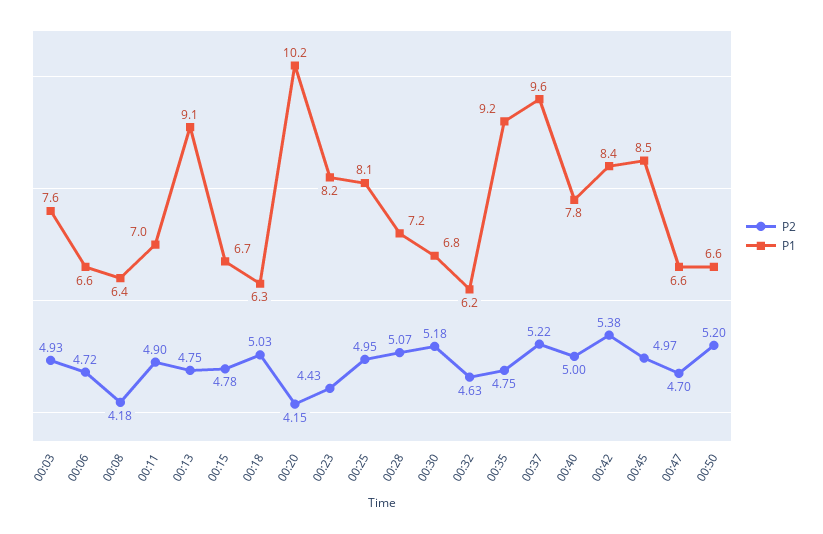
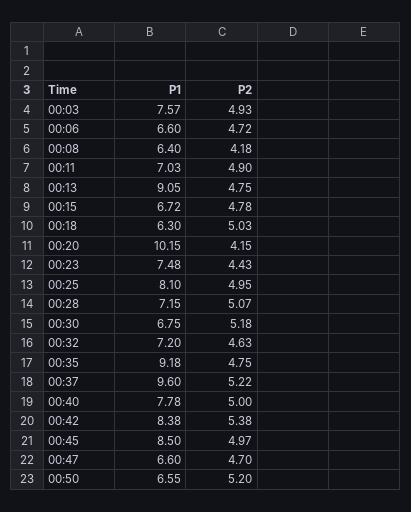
  {
    "P2": {
      "00:03": 4.93,
      "00:06": 4.72,
      "00:08": 4.18,
      "00:11": 4.9,
      "00:13": 4.75,
      "00:15": 4.78,
      "00:18": 5.03,
      "00:20": 4.15,
      "00:23": 4.43,
      "00:25": 4.95,
      "00:28": 5.07,
      "00:30": 5.18,
      "00:32": 4.63,
      "00:35": 4.75,
      "00:37": 5.22,
      "00:40": 5,
      "00:42": 5.38,
      "00:45": 4.97,
      "00:47": 4.7,
      "00:50": 5.2
    },
    "P1": {
      "00:03": 7.57,
      "00:06": 6.6,
      "00:08": 6.4,
      "00:11": 7.03,
      "00:13": 9.05,
      "00:15": 6.72,
      "00:18": 6.3,
      "00:20": 10.15,
-     "00:23": 8.2,
+     "00:23": 7.48,
      "00:25": 8.1,
      "00:28": 7.15,
      "00:30": 6.75,
-     "00:32": 6.2,
+     "00:32": 7.2,
      "00:35": 9.18,
      "00:37": 9.6,
      "00:40": 7.78,
      "00:42": 8.38,
      "00:45": 8.5,
      "00:47": 6.6,
      "00:50": 6.55
    }
  }

